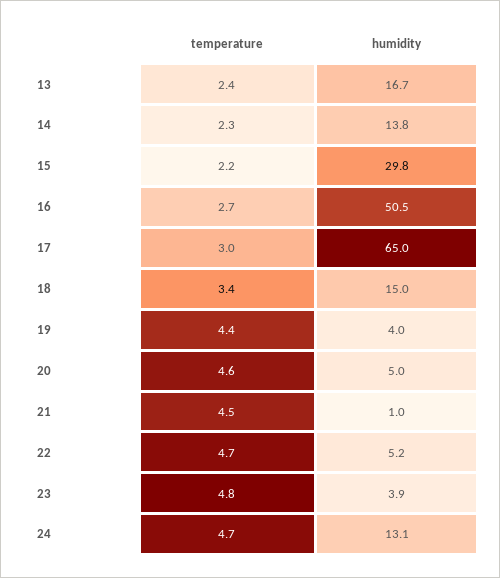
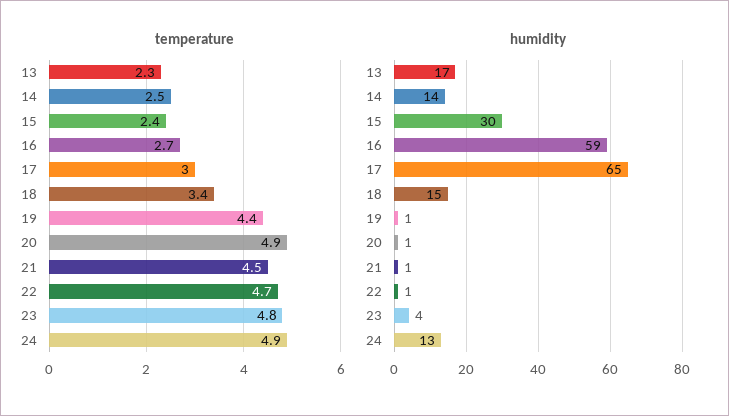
  {
    "temperature": {
-     "13": 2.4,
+     "13": 2.3,
-     "14": 2.3,
+     "14": 2.5,
-     "15": 2.2,
+     "15": 2.4,
      "16": 2.7,
      "17": 3,
      "18": 3.4,
      "19": 4.4,
-     "20": 4.6,
+     "20": 4.9,
      "21": 4.5,
      "22": 4.7,
      "23": 4.8,
-     "24": 4.7
+     "24": 4.9
    },
    "humidity": {
      "13": 16.7,
      "14": 13.8,
      "15": 29.8,
-     "16": 50.5,
+     "16": 59,
      "17": 65,
      "18": 15,
-     "19": 4,
+     "19": 1,
-     "20": 5,
+     "20": 1,
      "21": 1,
-     "22": 5.2,
+     "22": 1,
      "23": 3.9,
      "24": 13.1
    }
  }

